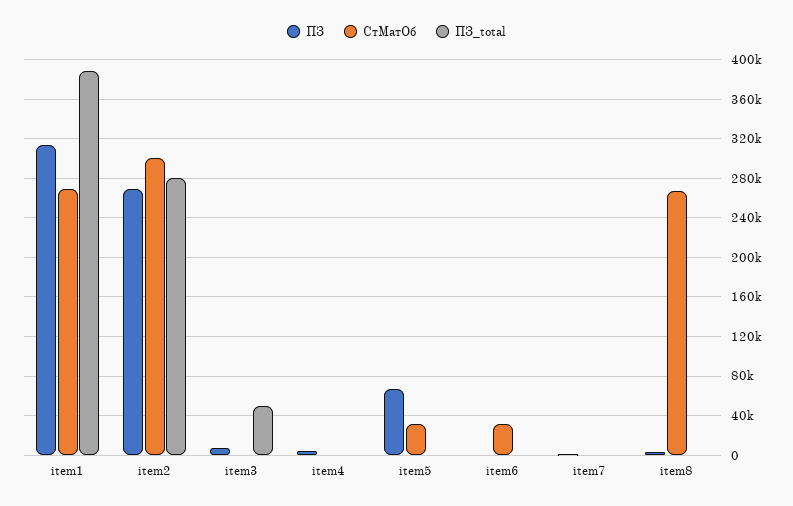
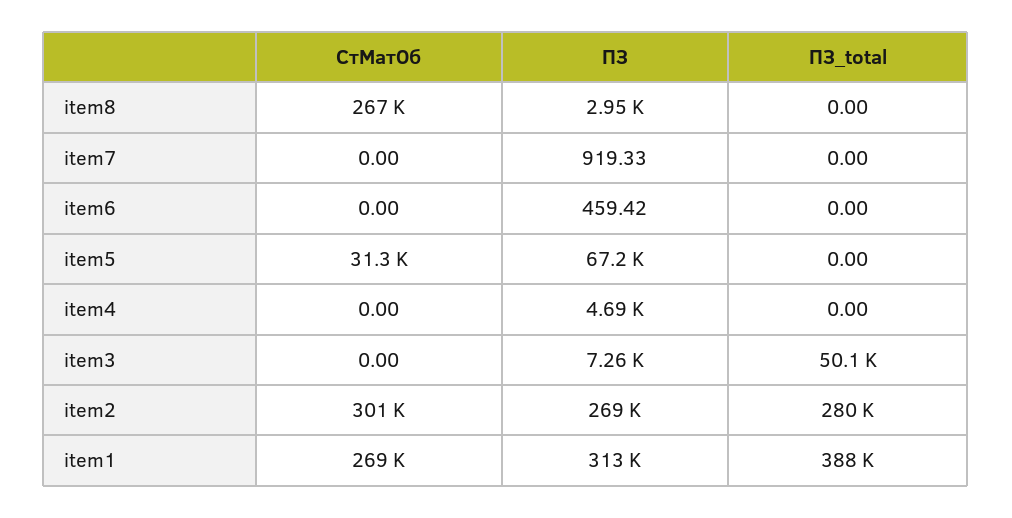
  {
    "ПЗ": {
      "item1": 313000,
      "item2": 269000,
      "item3": 7260,
      "item4": 4690,
      "item5": 67200,
      "item6": 459.42,
      "item7": 919.33,
      "item8": 2950
    },
    "СтМатОб": {
      "item1": 269000,
      "item2": 301000,
      "item3": 0,
      "item4": 0,
      "item5": 31300,
-     "item6": 30000,
+     "item6": 0,
      "item7": 0,
      "item8": 267000
    },
    "ПЗ_total": {
      "item1": 388000,
      "item2": 280000,
      "item3": 50100,
      "item4": 0,
      "item5": 0,
      "item6": 0,
      "item7": 0,
      "item8": 0
    }
  }

